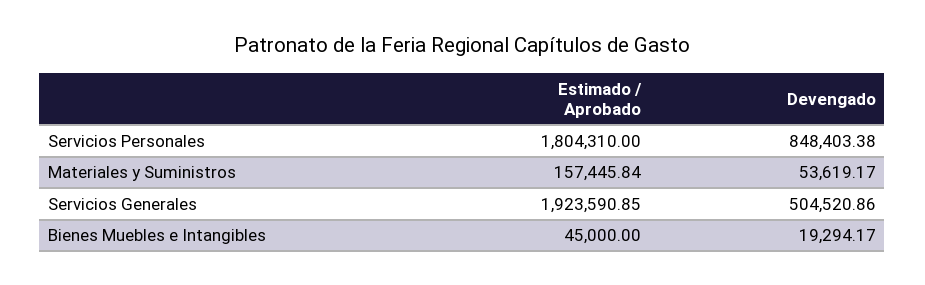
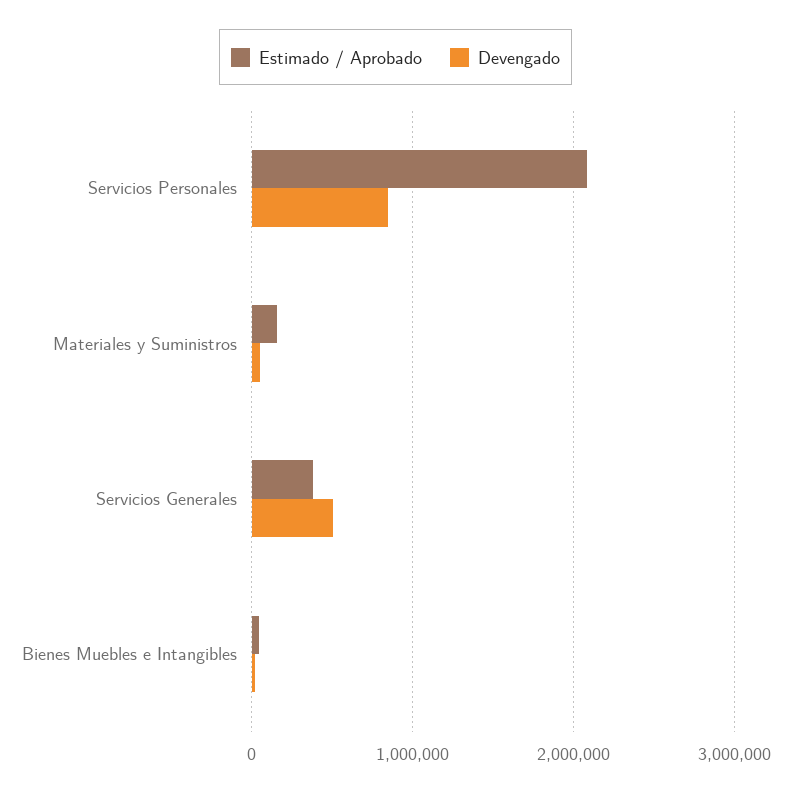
  {
    "Estimado / Aprobado": {
-     "Servicios Personales": 1804310,
+     "Servicios Personales": 2100000,
      "Materiales y Suministros": 157445.84,
-     "Servicios Generales": 1923590.85,
+     "Servicios Generales": 400000,
      "Bienes Muebles e Intangibles": 45000
    },
    "Devengado": {
      "Servicios Personales": 848403.38,
      "Materiales y Suministros": 53619.17,
      "Servicios Generales": 504520.86,
      "Bienes Muebles e Intangibles": 19294.17
    }
  }

